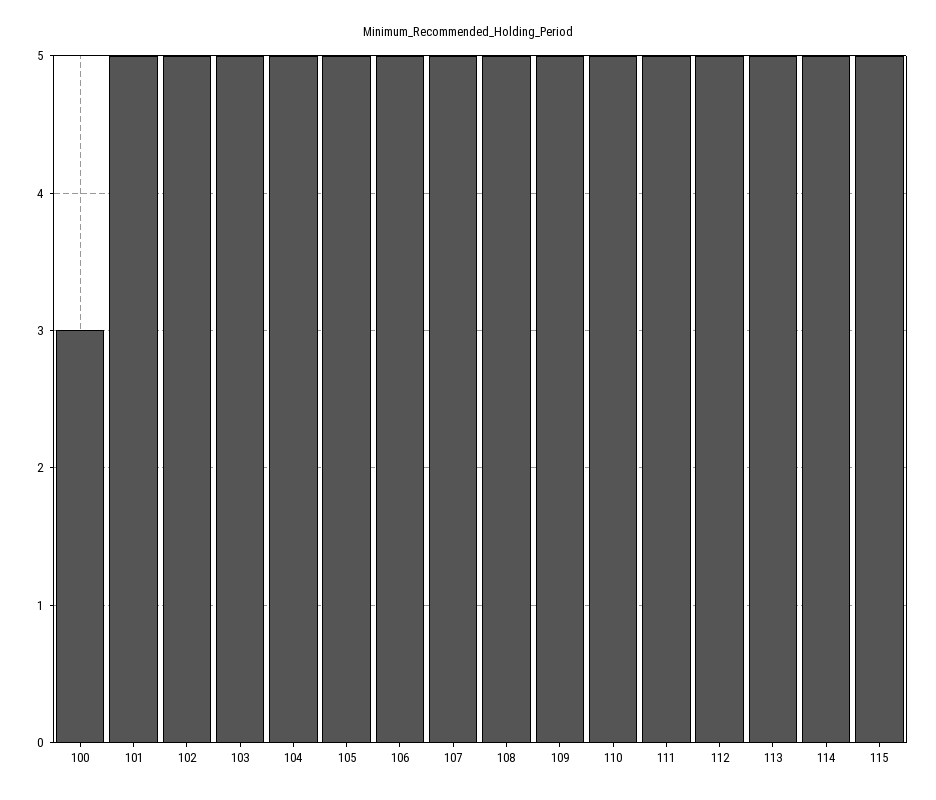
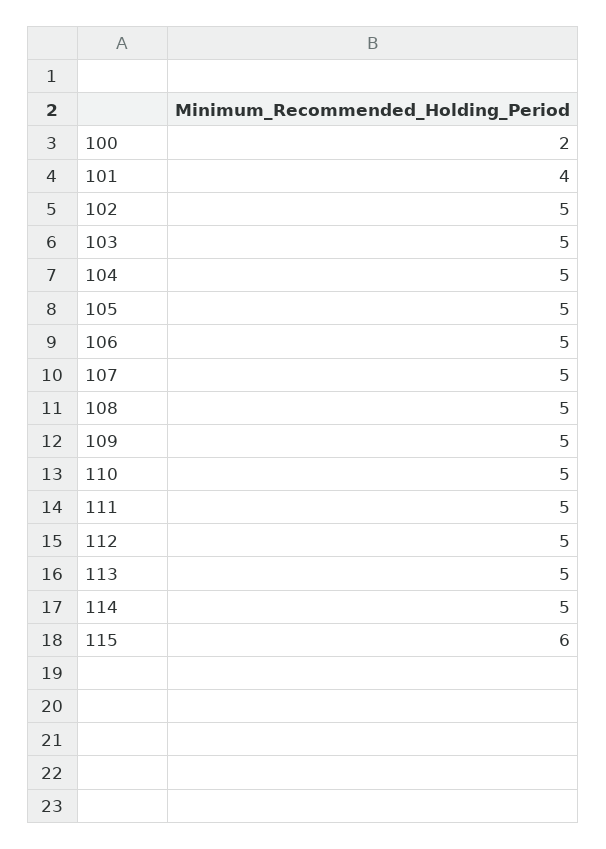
  {
-   "100": 3,
+   "100": 2,
-   "101": 5,
+   "101": 4,
    "102": 5,
    "103": 5,
    "104": 5,
    "105": 5,
    "106": 5,
    "107": 5,
    "108": 5,
    "109": 5,
    "110": 5,
    "111": 5,
    "112": 5,
    "113": 5,
    "114": 5,
-   "115": 5
+   "115": 6
  }

